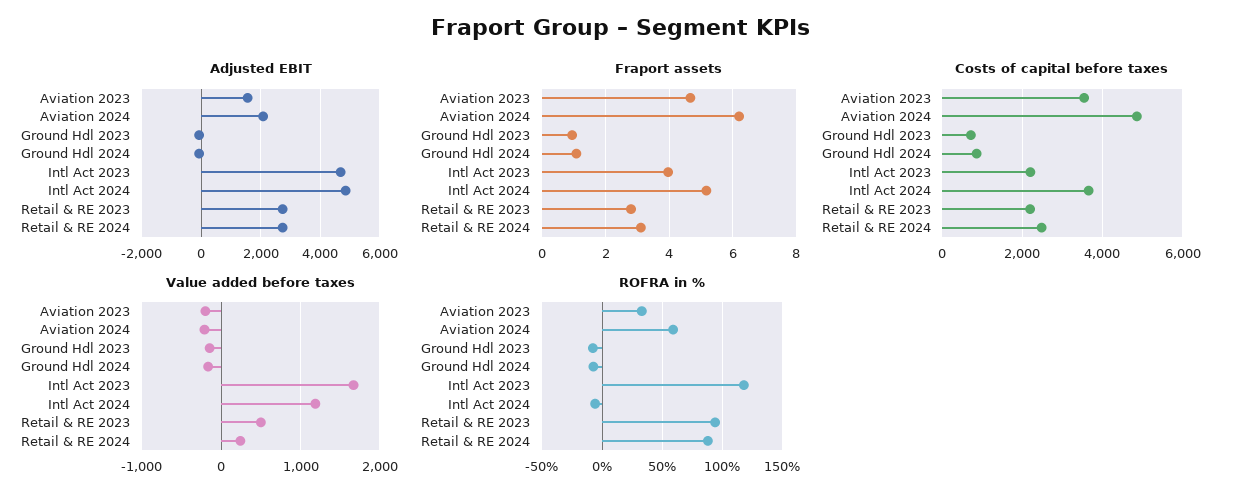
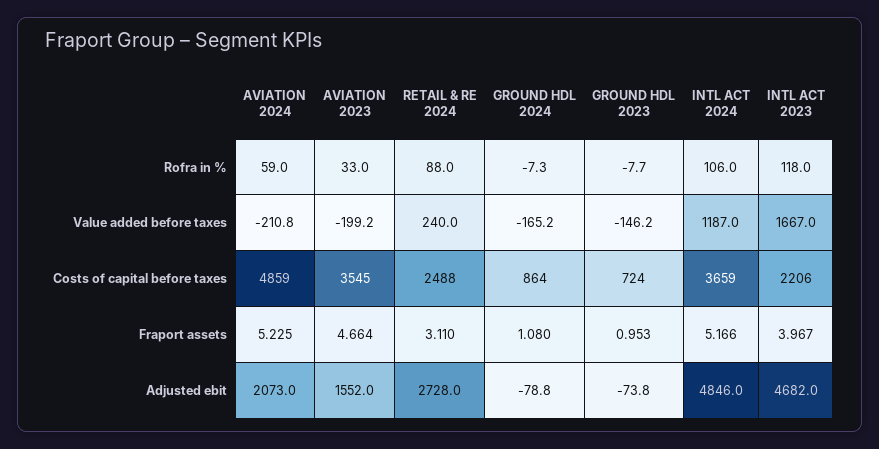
  {
    "Adjusted EBIT": {
      "Aviation 2023": 1552,
      "Aviation 2024": 2073,
      "Ground Hdl 2023": -73.8,
      "Ground Hdl 2024": -78.8,
      "Intl Act 2023": 4682,
      "Intl Act 2024": 4846,
-     "Retail & RE 2023": 2750,
      "Retail & RE 2024": 2728
    },
    "Fraport assets": {
      "Aviation 2023": 4.664,
-     "Aviation 2024": 6.2,
+     "Aviation 2024": 5.225,
      "Ground Hdl 2023": 0.953,
      "Ground Hdl 2024": 1.08,
      "Intl Act 2023": 3.967,
      "Intl Act 2024": 5.166,
-     "Retail & RE 2023": 2.8,
      "Retail & RE 2024": 3.11
    },
    "Costs of capital before taxes": {
      "Aviation 2023": 3545,
      "Aviation 2024": 4859,
      "Ground Hdl 2023": 724,
      "Ground Hdl 2024": 864,
      "Intl Act 2023": 2206,
      "Intl Act 2024": 3659,
-     "Retail & RE 2023": 2200,
      "Retail & RE 2024": 2488
    },
    "Value added before taxes": {
      "Aviation 2023": -199.2,
      "Aviation 2024": -210.8,
      "Ground Hdl 2023": -146.2,
      "Ground Hdl 2024": -165.2,
      "Intl Act 2023": 1667,
      "Intl Act 2024": 1187,
-     "Retail & RE 2023": 500,
      "Retail & RE 2024": 240
    },
    "ROFRA in %": {
      "Aviation 2023": 33,
      "Aviation 2024": 59,
      "Ground Hdl 2023": -7.7,
      "Ground Hdl 2024": -7.3,
      "Intl Act 2023": 118,
-     "Intl Act 2024": -5,
+     "Intl Act 2024": 106,
-     "Retail & RE 2023": 95,
      "Retail & RE 2024": 88
    }
  }

